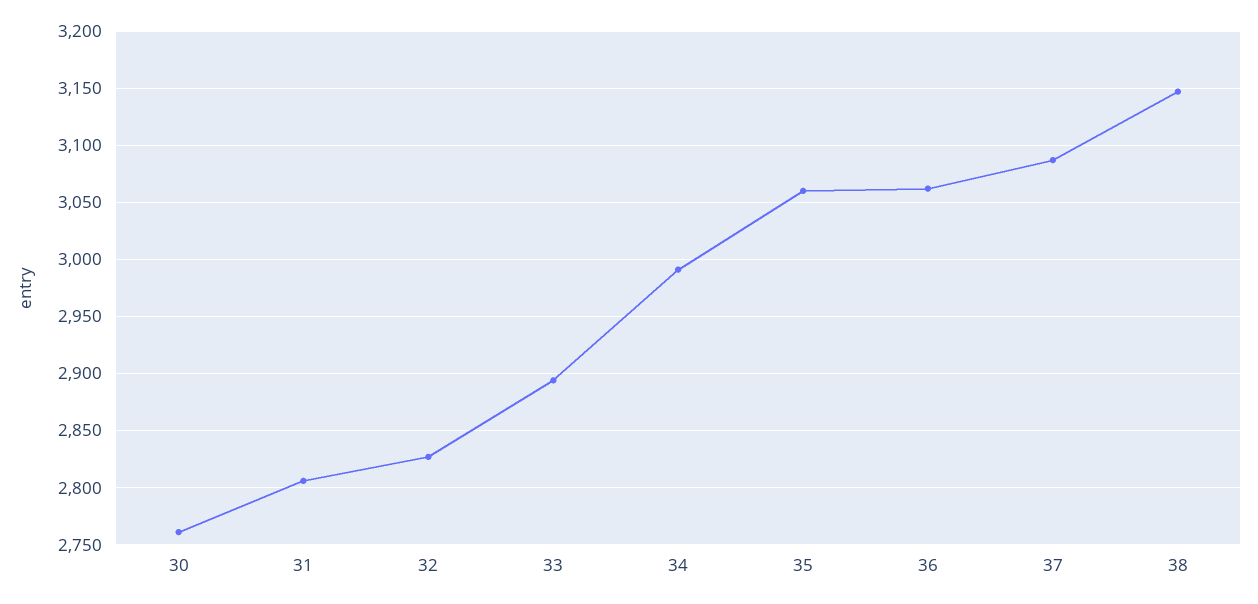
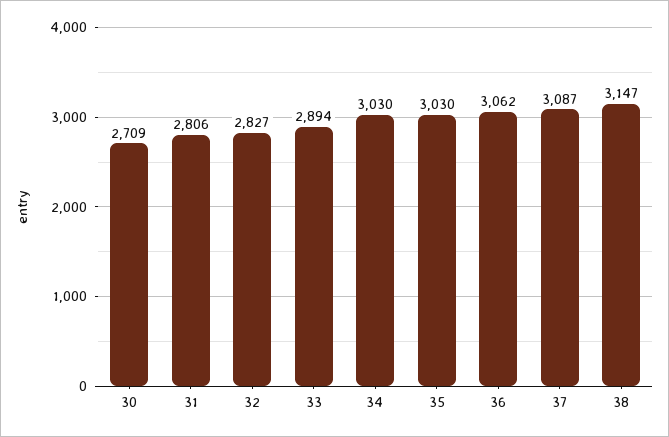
  {
-   "30": 2760,
+   "30": 2709,
    "31": 2806,
    "32": 2827,
    "33": 2894,
-   "34": 2990,
+   "34": 3030,
-   "35": 3060,
+   "35": 3030,
    "36": 3062,
    "37": 3087,
    "38": 3147
  }

